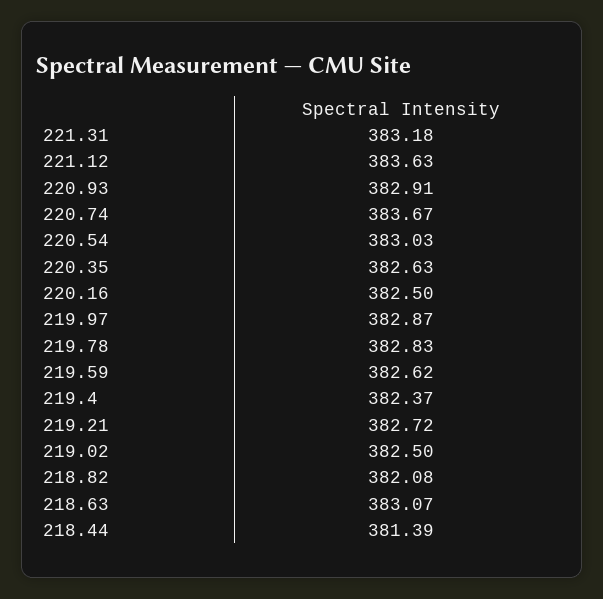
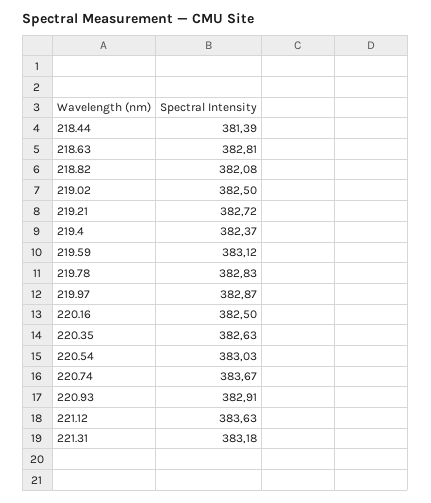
  {
    "221.31": 383.18,
    "221.12": 383.63,
    "220.93": 382.91,
    "220.74": 383.67,
    "220.54": 383.03,
    "220.35": 382.63,
    "220.16": 382.5,
    "219.97": 382.87,
    "219.78": 382.83,
-   "219.59": 382.62,
+   "219.59": 383.12,
    "219.4": 382.37,
    "219.21": 382.72,
    "219.02": 382.5,
    "218.82": 382.08,
-   "218.63": 383.07,
+   "218.63": 382.81,
    "218.44": 381.39
  }

